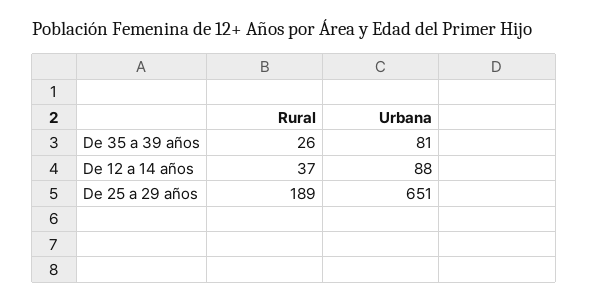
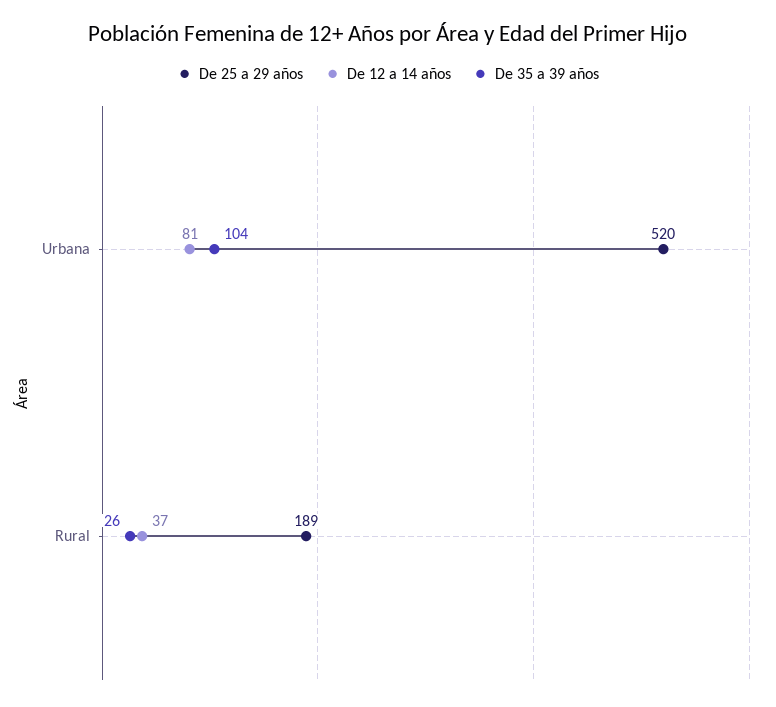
  {
    "De 35 a 39 años": {
      "Rural": 26,
-     "Urbana": 81
+     "Urbana": 104
    },
    "De 12 a 14 años": {
      "Rural": 37,
-     "Urbana": 88
+     "Urbana": 81
    },
    "De 25 a 29 años": {
      "Rural": 189,
-     "Urbana": 651
+     "Urbana": 520
    }
  }

